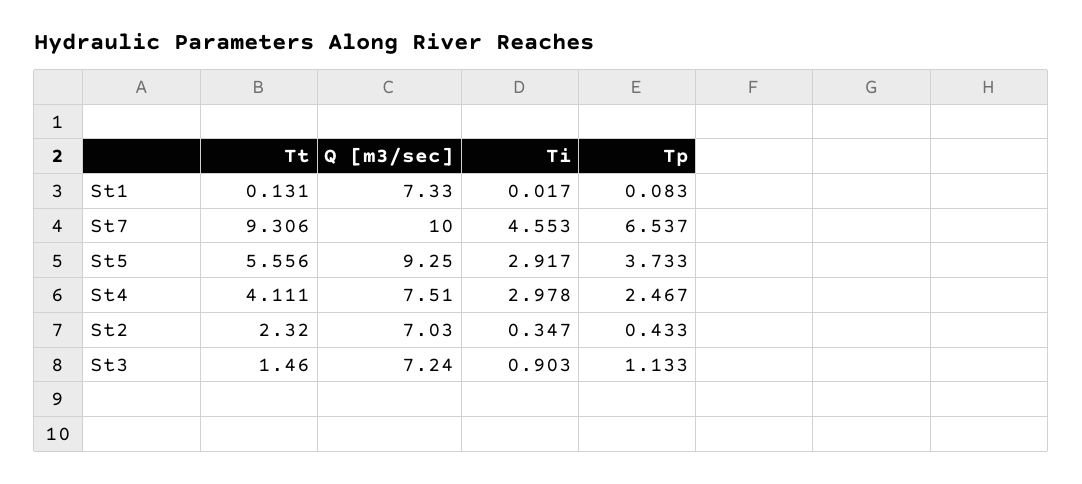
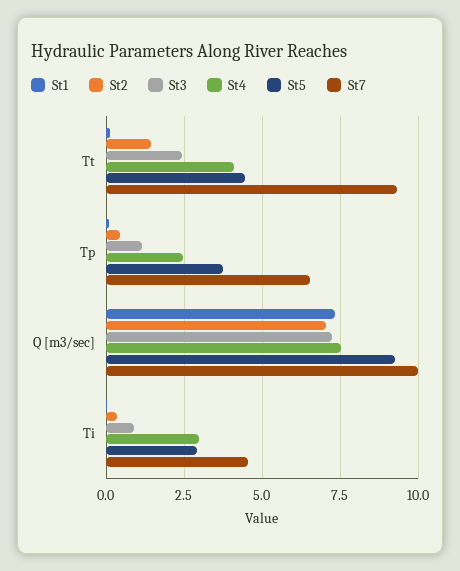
  {
    "St1": {
      "Tt": 0.131,
      "Q [m3/sec]": 7.33,
      "Ti": 0.017,
      "Tp": 0.083
    },
    "St7": {
      "Tt": 9.306,
      "Q [m3/sec]": 10,
      "Ti": 4.553,
      "Tp": 6.537
    },
    "St5": {
-     "Tt": 5.556,
+     "Tt": 4.5,
      "Q [m3/sec]": 9.25,
      "Ti": 2.917,
      "Tp": 3.733
    },
    "St4": {
      "Tt": 4.111,
      "Q [m3/sec]": 7.51,
      "Ti": 2.978,
      "Tp": 2.467
    },
    "St2": {
-     "Tt": 2.32,
+     "Tt": 1.5,
      "Q [m3/sec]": 7.03,
      "Ti": 0.347,
      "Tp": 0.433
    },
    "St3": {
-     "Tt": 1.46,
+     "Tt": 2.5,
      "Q [m3/sec]": 7.24,
      "Ti": 0.903,
      "Tp": 1.133
    }
  }

